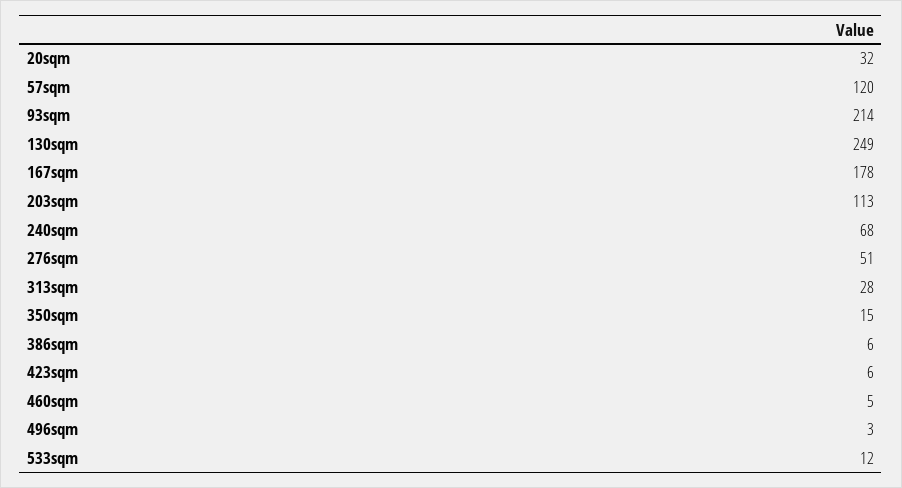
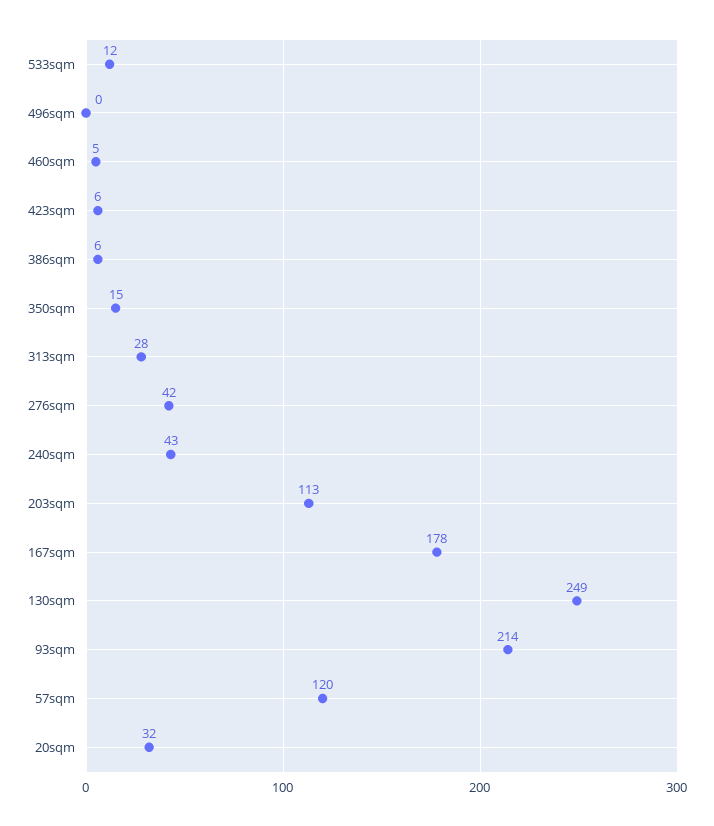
  {
    "20sqm": 32,
    "57sqm": 120,
    "93sqm": 214,
    "130sqm": 249,
    "167sqm": 178,
    "203sqm": 113,
-   "240sqm": 68,
+   "240sqm": 43,
-   "276sqm": 51,
+   "276sqm": 42,
    "313sqm": 28,
    "350sqm": 15,
    "386sqm": 6,
    "423sqm": 6,
    "460sqm": 5,
-   "496sqm": 3,
+   "496sqm": 0,
    "533sqm": 12
  }

